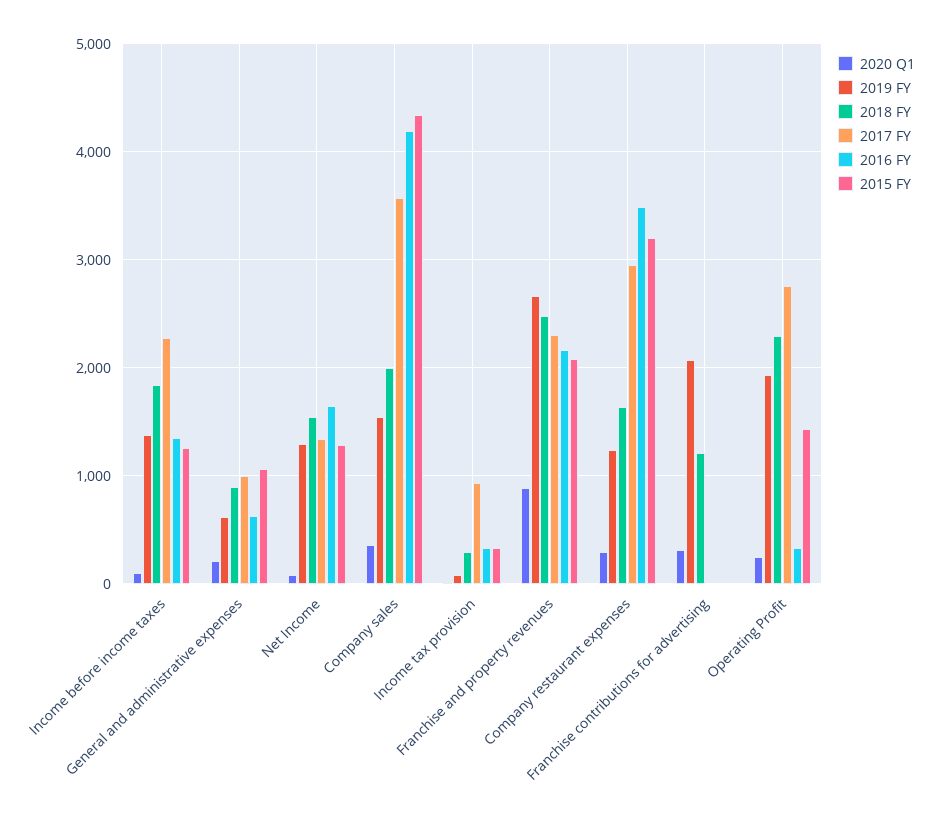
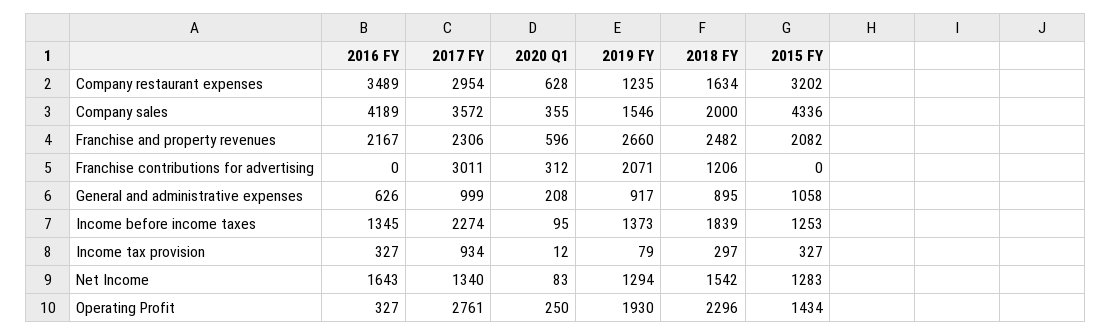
  {
    "2020 Q1": {
      "Income before income taxes": 95,
      "General and administrative expenses": 208,
      "Net Income": 83,
      "Company sales": 355,
      "Income tax provision": 12,
-     "Franchise and property revenues": 900,
+     "Franchise and property revenues": 596,
-     "Company restaurant expenses": 300,
+     "Company restaurant expenses": 628,
      "Franchise contributions for advertising": 312,
      "Operating Profit": 250
    },
    "2019 FY": {
      "Income before income taxes": 1373,
-     "General and administrative expenses": 600,
+     "General and administrative expenses": 917,
      "Net Income": 1294,
      "Company sales": 1546,
      "Income tax provision": 79,
      "Franchise and property revenues": 2660,
      "Company restaurant expenses": 1235,
      "Franchise contributions for advertising": 2071,
      "Operating Profit": 1930
    },
    "2018 FY": {
      "Income before income taxes": 1839,
      "General and administrative expenses": 895,
      "Net Income": 1542,
      "Company sales": 2000,
      "Income tax provision": 297,
      "Franchise and property revenues": 2482,
      "Company restaurant expenses": 1634,
      "Franchise contributions for advertising": 1206,
      "Operating Profit": 2296
    },
    "2017 FY": {
      "Income before income taxes": 2274,
      "General and administrative expenses": 999,
      "Net Income": 1340,
      "Company sales": 3572,
      "Income tax provision": 934,
      "Franchise and property revenues": 2306,
      "Company restaurant expenses": 2954,
-     "Franchise contributions for advertising": 0,
+     "Franchise contributions for advertising": 3011,
      "Operating Profit": 2761
    },
    "2016 FY": {
      "Income before income taxes": 1345,
      "General and administrative expenses": 626,
      "Net Income": 1643,
      "Company sales": 4189,
      "Income tax provision": 327,
      "Franchise and property revenues": 2167,
      "Company restaurant expenses": 3489,
      "Franchise contributions for advertising": 0,
      "Operating Profit": 327
    },
    "2015 FY": {
      "Income before income taxes": 1253,
      "General and administrative expenses": 1058,
      "Net Income": 1283,
      "Company sales": 4336,
      "Income tax provision": 327,
      "Franchise and property revenues": 2082,
      "Company restaurant expenses": 3202,
      "Franchise contributions for advertising": 0,
      "Operating Profit": 1434
    }
  }

